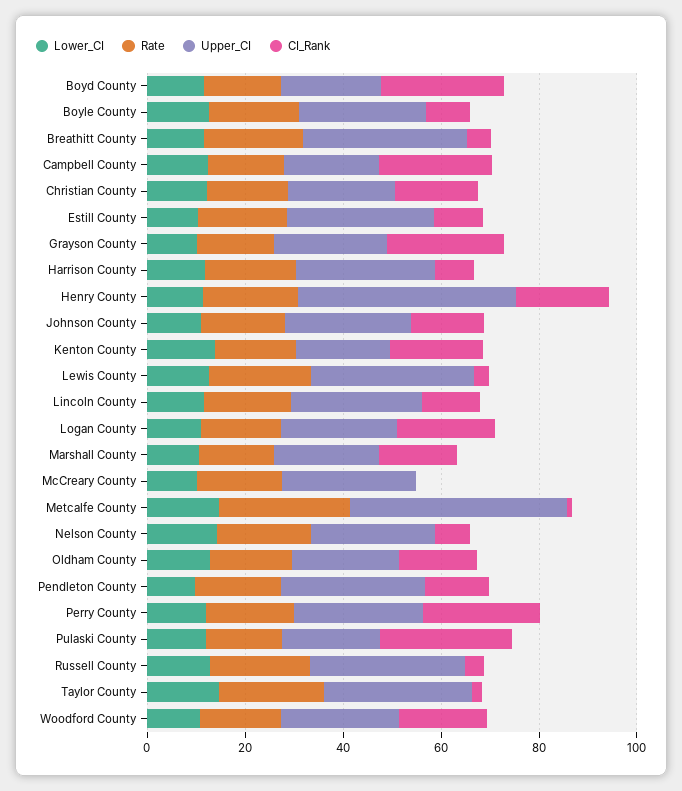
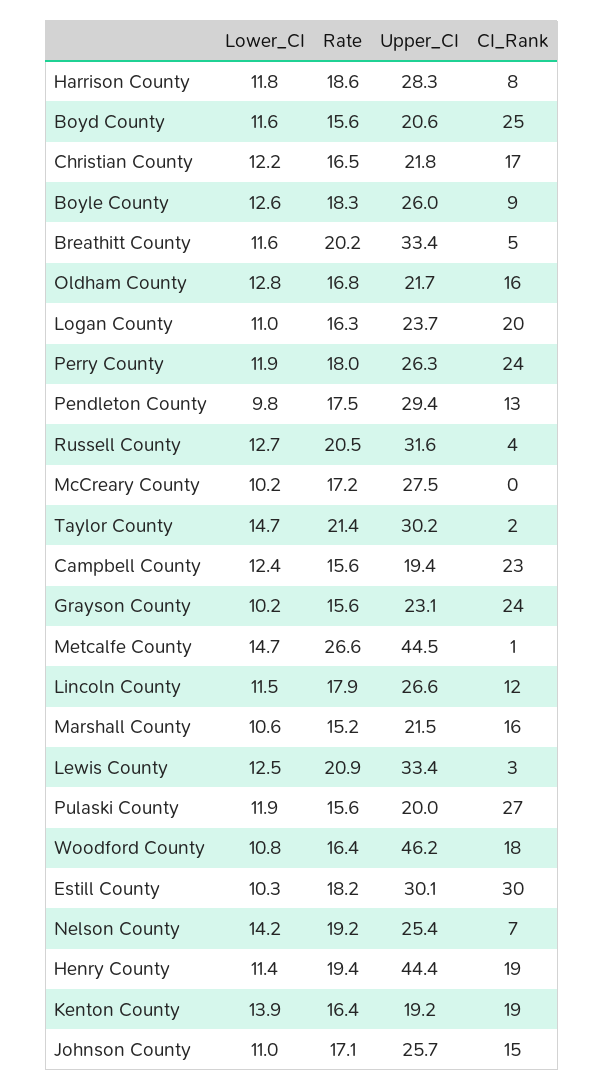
  {
    "Lower_CI": {
      "Boyd County": 11.6,
      "Boyle County": 12.6,
      "Breathitt County": 11.6,
      "Campbell County": 12.4,
      "Christian County": 12.2,
      "Estill County": 10.3,
      "Grayson County": 10.2,
      "Harrison County": 11.8,
      "Henry County": 11.4,
      "Johnson County": 11,
      "Kenton County": 13.9,
      "Lewis County": 12.5,
      "Lincoln County": 11.5,
      "Logan County": 11,
      "Marshall County": 10.6,
      "McCreary County": 10.2,
      "Metcalfe County": 14.7,
      "Nelson County": 14.2,
      "Oldham County": 12.8,
      "Pendleton County": 9.8,
      "Perry County": 11.9,
      "Pulaski County": 11.9,
      "Russell County": 12.7,
      "Taylor County": 14.7,
      "Woodford County": 10.8
    },
    "Rate": {
      "Boyd County": 15.6,
      "Boyle County": 18.3,
      "Breathitt County": 20.2,
      "Campbell County": 15.6,
      "Christian County": 16.5,
      "Estill County": 18.2,
      "Grayson County": 15.6,
      "Harrison County": 18.6,
      "Henry County": 19.4,
      "Johnson County": 17.1,
      "Kenton County": 16.4,
      "Lewis County": 20.9,
      "Lincoln County": 17.9,
      "Logan County": 16.3,
      "Marshall County": 15.2,
      "McCreary County": 17.2,
      "Metcalfe County": 26.6,
      "Nelson County": 19.2,
      "Oldham County": 16.8,
      "Pendleton County": 17.5,
      "Perry County": 18,
      "Pulaski County": 15.6,
      "Russell County": 20.5,
      "Taylor County": 21.4,
      "Woodford County": 16.4
    },
    "Upper_CI": {
      "Boyd County": 20.6,
      "Boyle County": 26,
      "Breathitt County": 33.4,
      "Campbell County": 19.4,
      "Christian County": 21.8,
      "Estill County": 30.1,
      "Grayson County": 23.1,
      "Harrison County": 28.3,
      "Henry County": 44.4,
      "Johnson County": 25.7,
      "Kenton County": 19.2,
      "Lewis County": 33.4,
      "Lincoln County": 26.6,
      "Logan County": 23.7,
      "Marshall County": 21.5,
      "McCreary County": 27.5,
      "Metcalfe County": 44.5,
      "Nelson County": 25.4,
      "Oldham County": 21.7,
      "Pendleton County": 29.4,
      "Perry County": 26.3,
      "Pulaski County": 20,
      "Russell County": 31.6,
      "Taylor County": 30.2,
-     "Woodford County": 25
+     "Woodford County": 46.2
    },
    "CI_Rank": {
      "Boyd County": 25,
      "Boyle County": 9,
      "Breathitt County": 5,
      "Campbell County": 23,
      "Christian County": 17,
-     "Estill County": 10,
+     "Estill County": 30,
      "Grayson County": 24,
      "Harrison County": 8,
      "Henry County": 19,
      "Johnson County": 15,
      "Kenton County": 19,
      "Lewis County": 3,
      "Lincoln County": 12,
      "Logan County": 20,
      "Marshall County": 16,
      "McCreary County": 0,
      "Metcalfe County": 1,
      "Nelson County": 7,
      "Oldham County": 16,
      "Pendleton County": 13,
      "Perry County": 24,
      "Pulaski County": 27,
      "Russell County": 4,
      "Taylor County": 2,
      "Woodford County": 18
    }
  }

